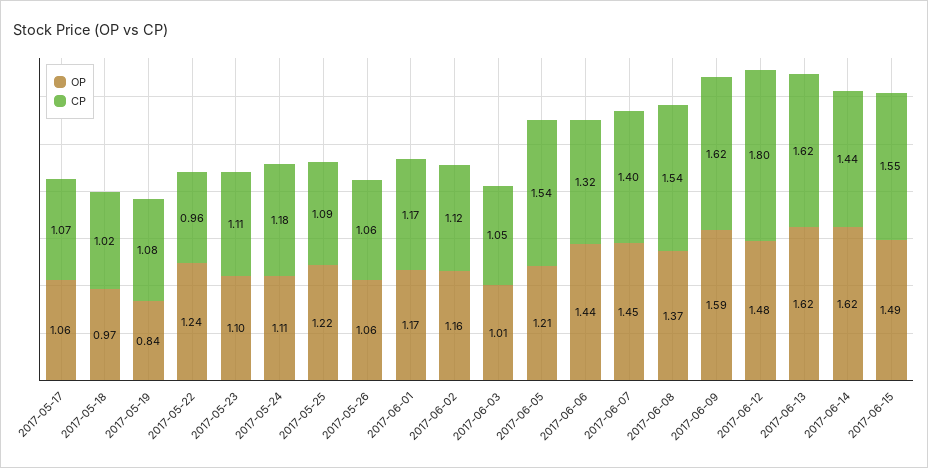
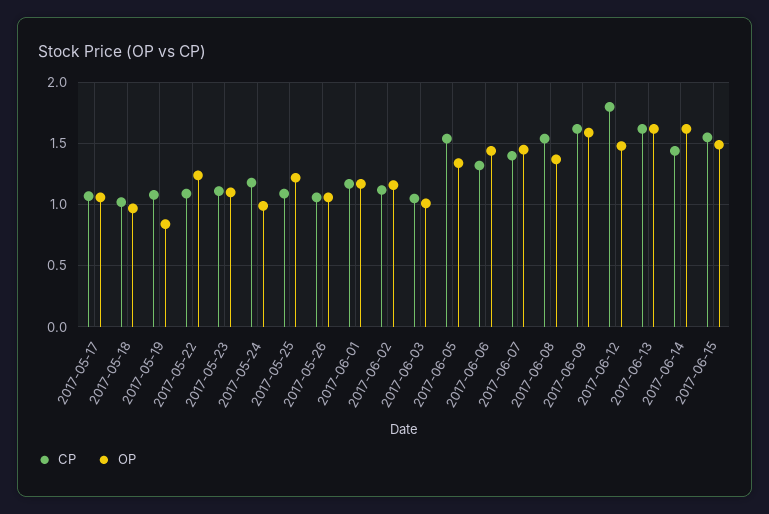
  {
    "OP": {
      "2017-05-17": 1.06,
      "2017-05-18": 0.97,
      "2017-05-19": 0.84,
      "2017-05-22": 1.24,
      "2017-05-23": 1.1,
-     "2017-05-24": 1.11,
+     "2017-05-24": 1,
      "2017-05-25": 1.22,
      "2017-05-26": 1.06,
      "2017-06-01": 1.17,
      "2017-06-02": 1.16,
      "2017-06-03": 1.01,
-     "2017-06-05": 1.21,
+     "2017-06-05": 1.35,
      "2017-06-06": 1.44,
      "2017-06-07": 1.45,
      "2017-06-08": 1.37,
      "2017-06-09": 1.59,
      "2017-06-12": 1.48,
      "2017-06-13": 1.62,
      "2017-06-14": 1.62,
      "2017-06-15": 1.49
    },
    "CP": {
      "2017-05-17": 1.07,
      "2017-05-18": 1.02,
      "2017-05-19": 1.08,
-     "2017-05-22": 0.96,
+     "2017-05-22": 1.1,
      "2017-05-23": 1.11,
      "2017-05-24": 1.18,
      "2017-05-25": 1.09,
      "2017-05-26": 1.06,
      "2017-06-01": 1.17,
      "2017-06-02": 1.12,
      "2017-06-03": 1.05,
      "2017-06-05": 1.54,
      "2017-06-06": 1.32,
      "2017-06-07": 1.4,
      "2017-06-08": 1.54,
      "2017-06-09": 1.62,
      "2017-06-12": 1.8,
      "2017-06-13": 1.62,
      "2017-06-14": 1.44,
      "2017-06-15": 1.55
    }
  }

